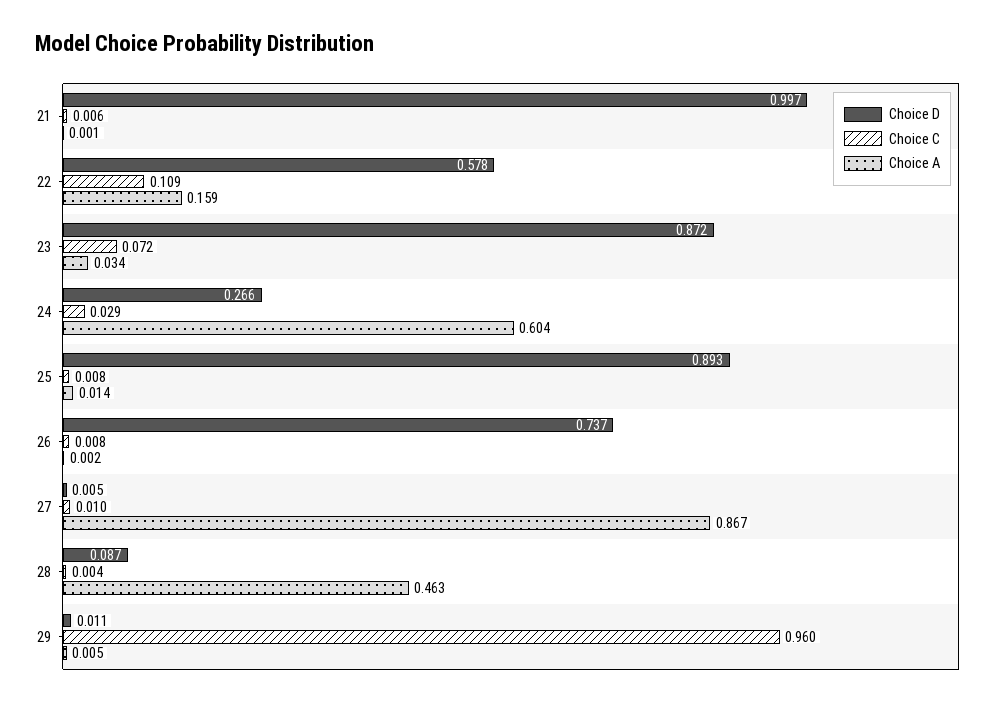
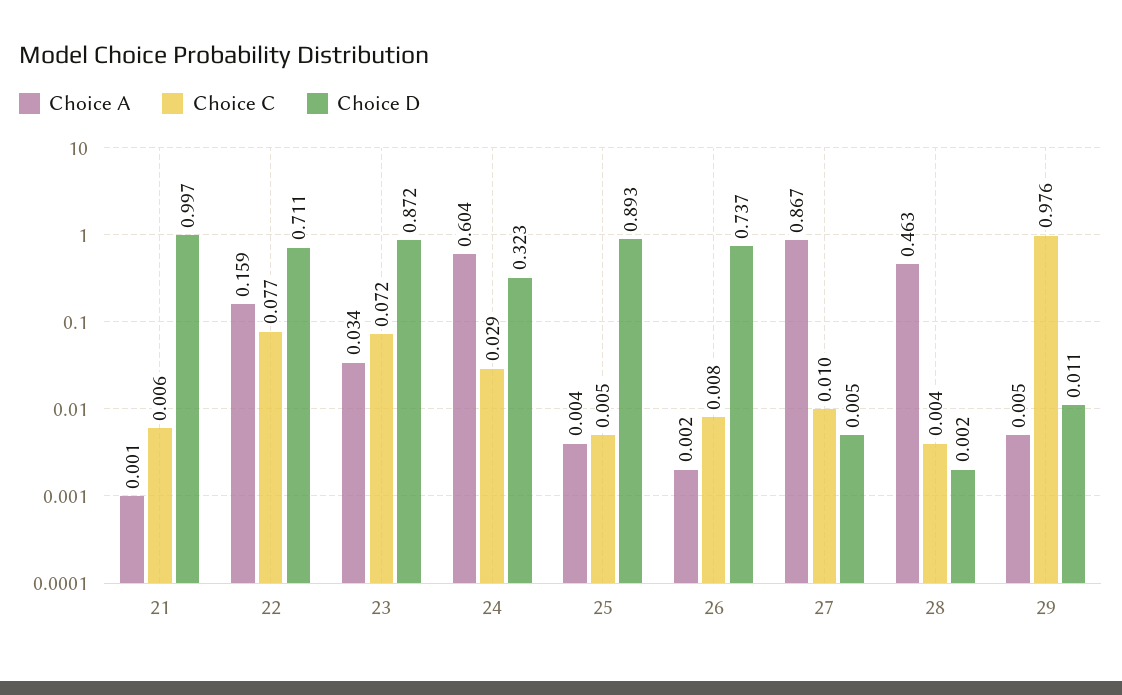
  {
    "Choice D": {
      "21": 0.997,
-     "22": 0.578,
+     "22": 0.711,
      "23": 0.872,
-     "24": 0.266,
+     "24": 0.323,
      "25": 0.893,
      "26": 0.737,
      "27": 0.005,
-     "28": 0.087,
+     "28": 0.002,
      "29": 0.011
    },
    "Choice C": {
      "21": 0.006,
-     "22": 0.109,
+     "22": 0.077,
      "23": 0.072,
      "24": 0.029,
-     "25": 0.008,
+     "25": 0.005,
      "26": 0.008,
      "27": 0.01,
      "28": 0.004,
-     "29": 0.96
+     "29": 0.976
    },
    "Choice A": {
      "21": 0.001,
      "22": 0.159,
      "23": 0.034,
      "24": 0.604,
-     "25": 0.014,
+     "25": 0.004,
      "26": 0.002,
      "27": 0.867,
      "28": 0.463,
      "29": 0.005
    }
  }

